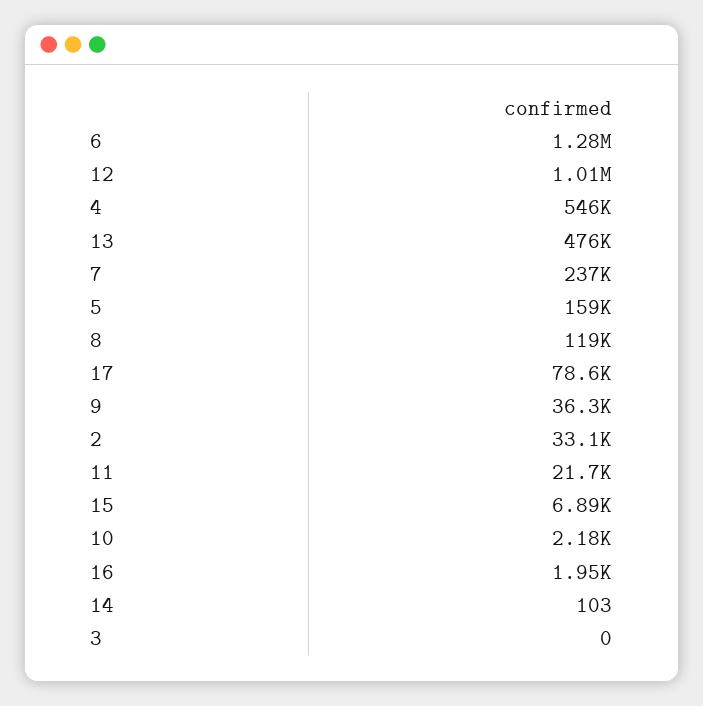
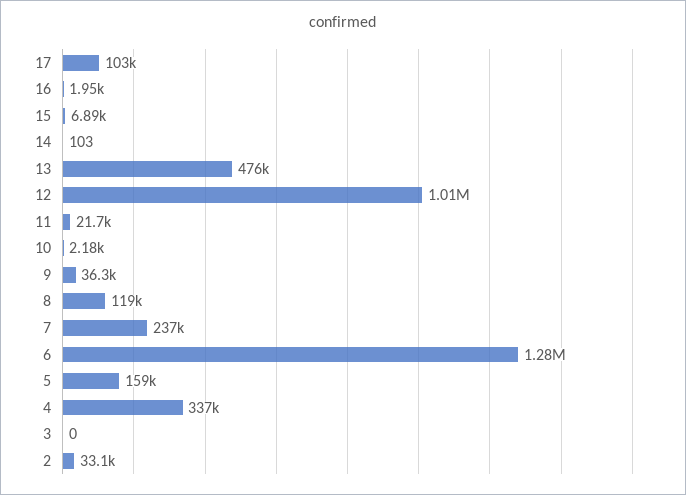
  {
    "6": 1280000,
    "12": 1010000,
-   "4": 546000,
+   "4": 337000,
    "13": 476000,
    "7": 237000,
    "5": 159000,
    "8": 119000,
-   "17": 78600,
+   "17": 103000,
    "9": 36300,
    "2": 33100,
    "11": 21700,
    "15": 6890,
    "10": 2180,
    "16": 1950,
    "14": 103,
    "3": 0
  }

